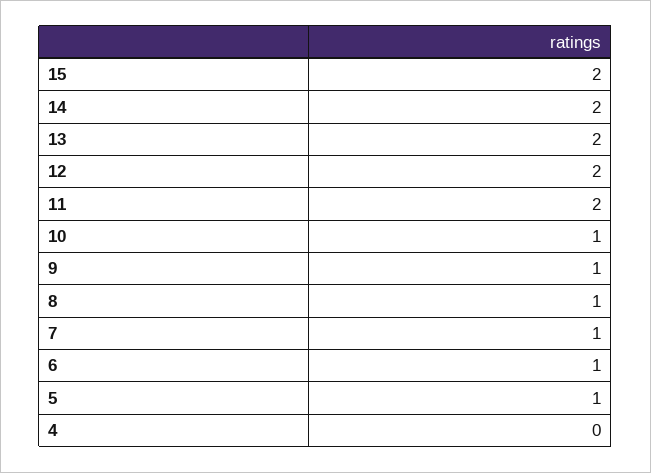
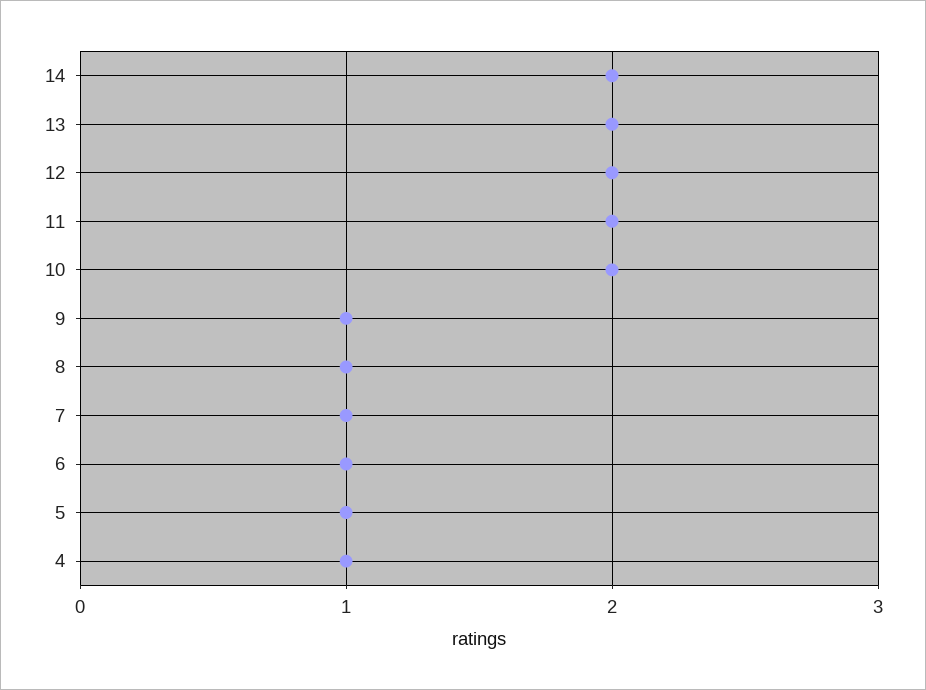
  {
-   "15": 2,
    "14": 2,
    "13": 2,
    "12": 2,
    "11": 2,
-   "10": 1,
+   "10": 2,
    "9": 1,
    "8": 1,
    "7": 1,
    "6": 1,
    "5": 1,
-   "4": 0
+   "4": 1
  }

